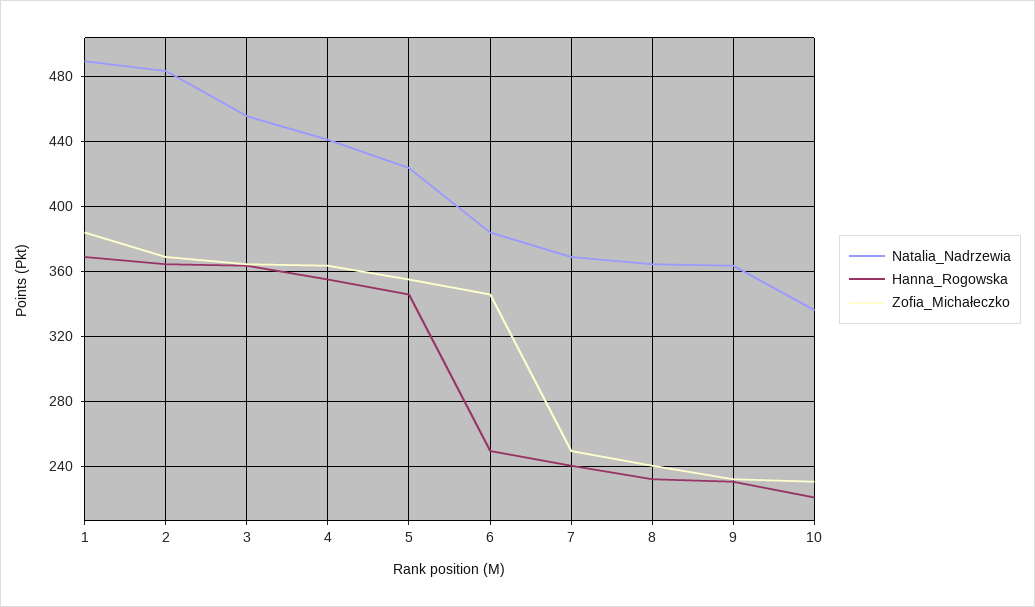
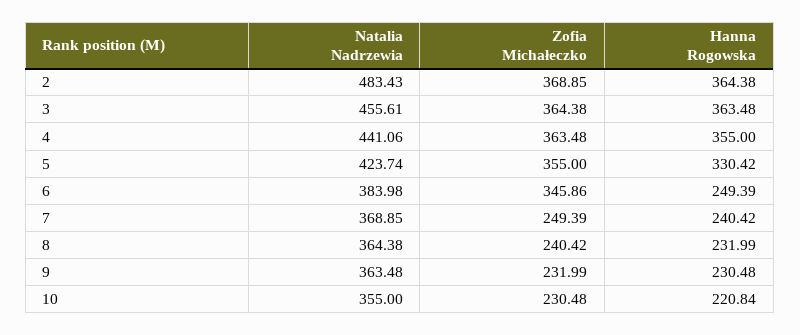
  {
    "Natalia_Nadrzewia": {
-     "1": 490,
      "2": 483.43,
      "3": 455.61,
      "4": 441.06,
      "5": 423.74,
      "6": 383.98,
      "7": 368.85,
      "8": 364.38,
      "9": 363.48,
-     "10": 335
+     "10": 355
    },
    "Hanna_Rogowska": {
-     "1": 370,
      "2": 364.38,
      "3": 363.48,
      "4": 355,
-     "5": 345,
+     "5": 330.42,
      "6": 249.39,
      "7": 240.42,
      "8": 231.99,
      "9": 230.48,
      "10": 220.84
    },
    "Zofia_Michałeczko": {
-     "1": 385,
      "2": 368.85,
      "3": 364.38,
      "4": 363.48,
      "5": 355,
      "6": 345.86,
      "7": 249.39,
      "8": 240.42,
      "9": 231.99,
      "10": 230.48
    }
  }

